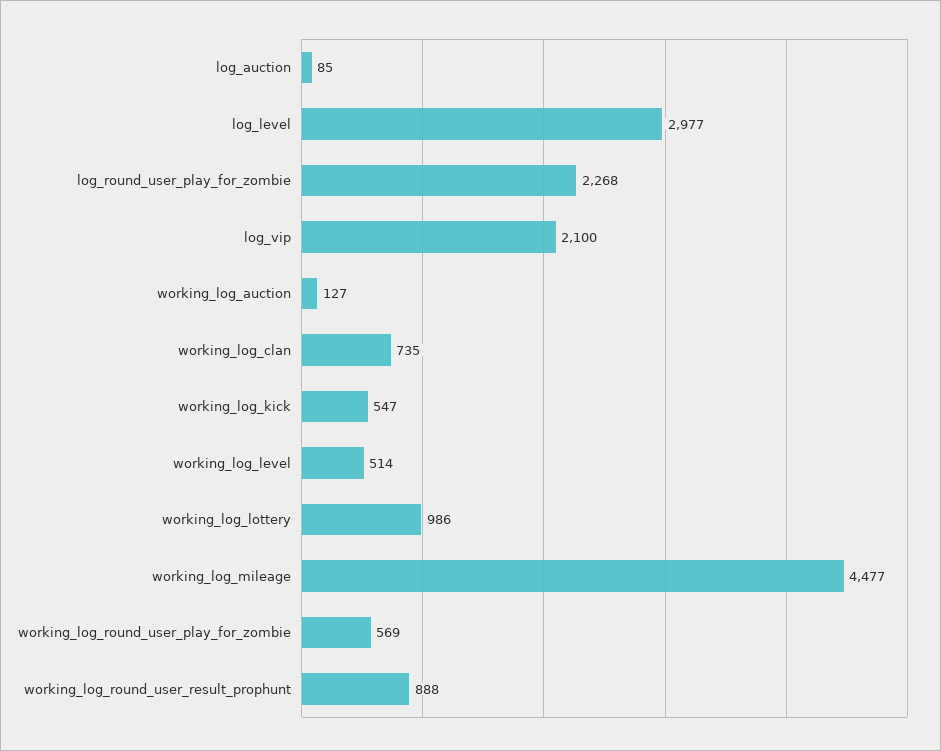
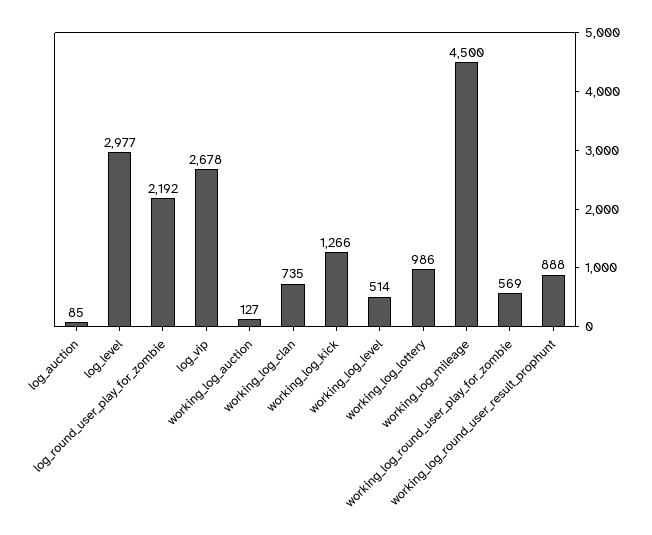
  {
    "log_auction": 85,
    "log_level": 2977,
-   "log_round_user_play_for_zombie": 2268,
+   "log_round_user_play_for_zombie": 2192,
-   "log_vip": 2100,
+   "log_vip": 2678,
    "working_log_auction": 127,
    "working_log_clan": 735,
-   "working_log_kick": 547,
+   "working_log_kick": 1266,
    "working_log_level": 514,
    "working_log_lottery": 986,
-   "working_log_mileage": 4477,
+   "working_log_mileage": 4500,
    "working_log_round_user_play_for_zombie": 569,
    "working_log_round_user_result_prophunt": 888
  }

